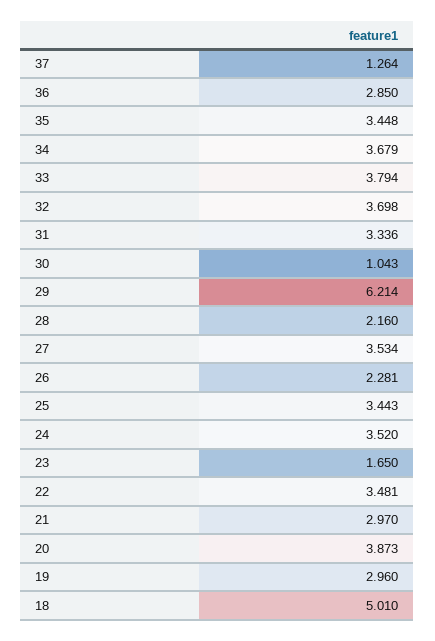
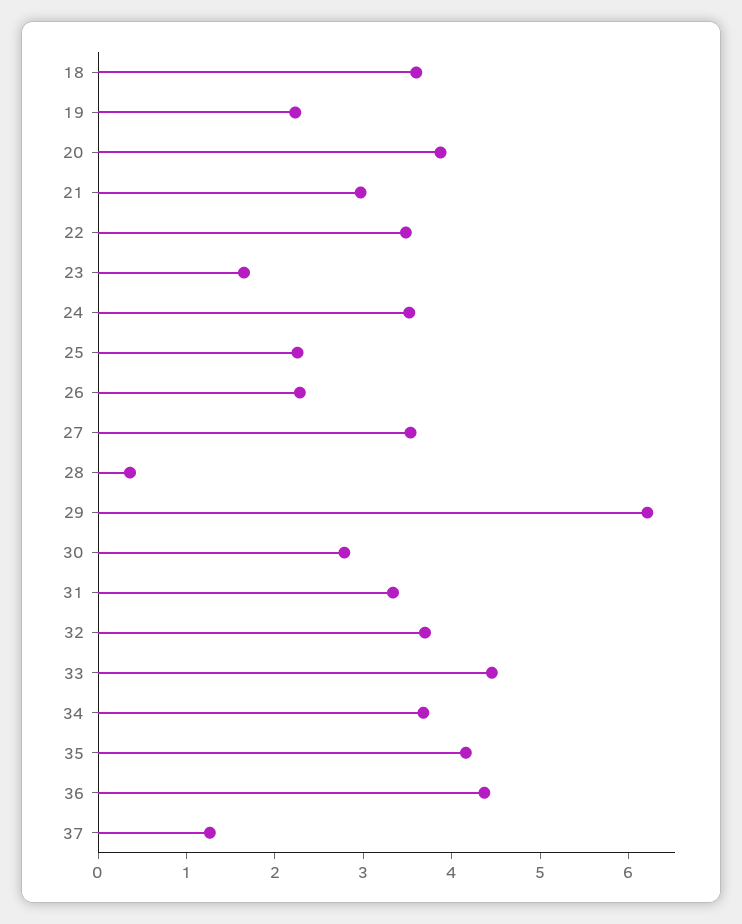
  {
    "37": 1.264,
-   "36": 2.85,
+   "36": 4.4,
-   "35": 3.448,
+   "35": 4.2,
    "34": 3.679,
-   "33": 3.794,
+   "33": 4.4,
    "32": 3.698,
    "31": 3.336,
-   "30": 1.043,
+   "30": 2.8,
    "29": 6.214,
-   "28": 2.16,
+   "28": 0.4,
    "27": 3.534,
    "26": 2.281,
-   "25": 3.443,
+   "25": 2.2,
    "24": 3.52,
    "23": 1.65,
    "22": 3.481,
    "21": 2.97,
    "20": 3.873,
-   "19": 2.96,
+   "19": 2.2,
-   "18": 5.01
+   "18": 3.6
  }

